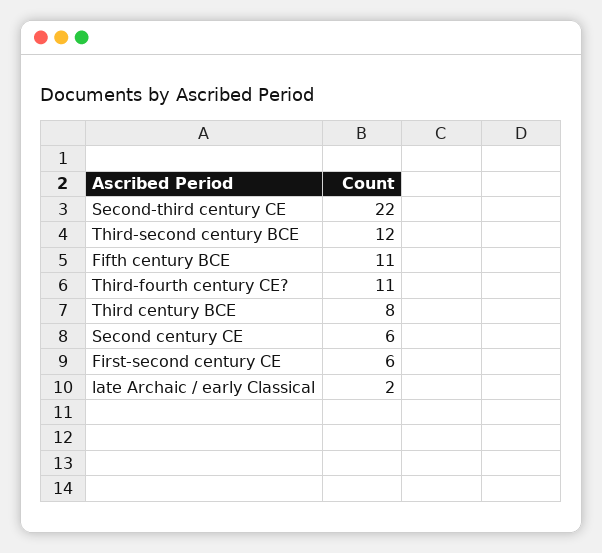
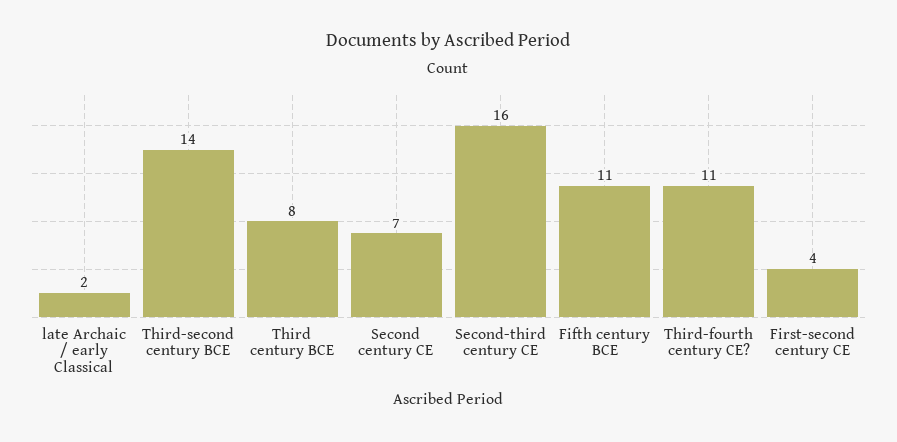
  {
-   "Second-third century CE": 22,
+   "Second-third century CE": 16,
-   "Third-second century BCE": 12,
+   "Third-second century BCE": 14,
    "Fifth century BCE": 11,
    "Third-fourth century CE?": 11,
    "Third century BCE": 8,
-   "Second century CE": 6,
+   "Second century CE": 7,
-   "First-second century CE": 6,
+   "First-second century CE": 4,
    "late Archaic / early Classical": 2
  }

